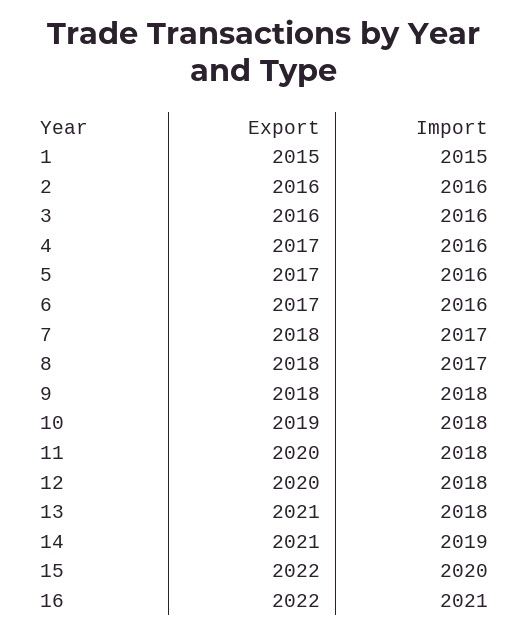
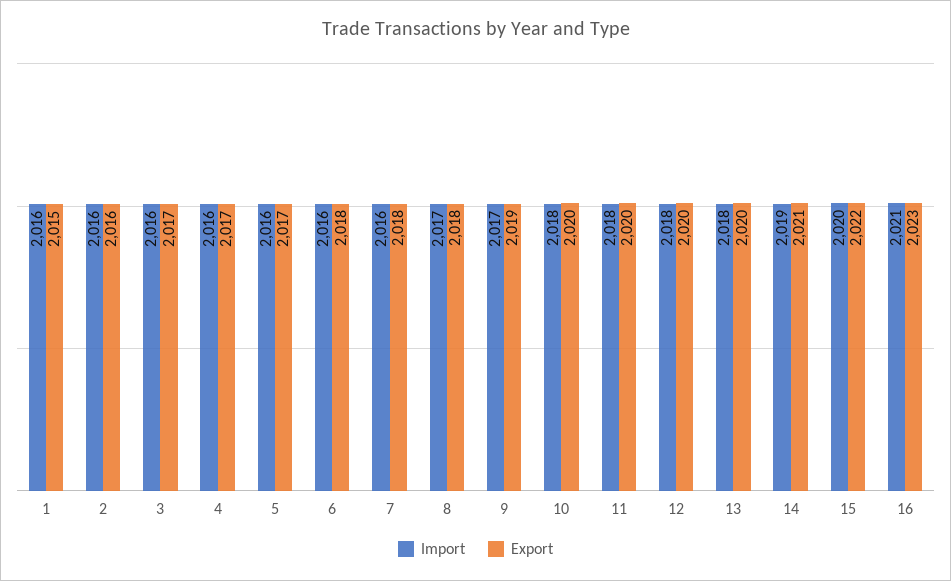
  {
    "Export": {
      "1": 2015,
      "2": 2016,
-     "3": 2016,
+     "3": 2017,
      "4": 2017,
      "5": 2017,
-     "6": 2017,
+     "6": 2018,
      "7": 2018,
      "8": 2018,
-     "9": 2018,
+     "9": 2019,
-     "10": 2019,
+     "10": 2020,
      "11": 2020,
      "12": 2020,
-     "13": 2021,
+     "13": 2020,
      "14": 2021,
      "15": 2022,
-     "16": 2022
+     "16": 2023
    },
    "Import": {
-     "1": 2015,
+     "1": 2016,
      "2": 2016,
      "3": 2016,
      "4": 2016,
      "5": 2016,
      "6": 2016,
-     "7": 2017,
+     "7": 2016,
      "8": 2017,
-     "9": 2018,
+     "9": 2017,
      "10": 2018,
      "11": 2018,
      "12": 2018,
      "13": 2018,
      "14": 2019,
      "15": 2020,
      "16": 2021
    }
  }

